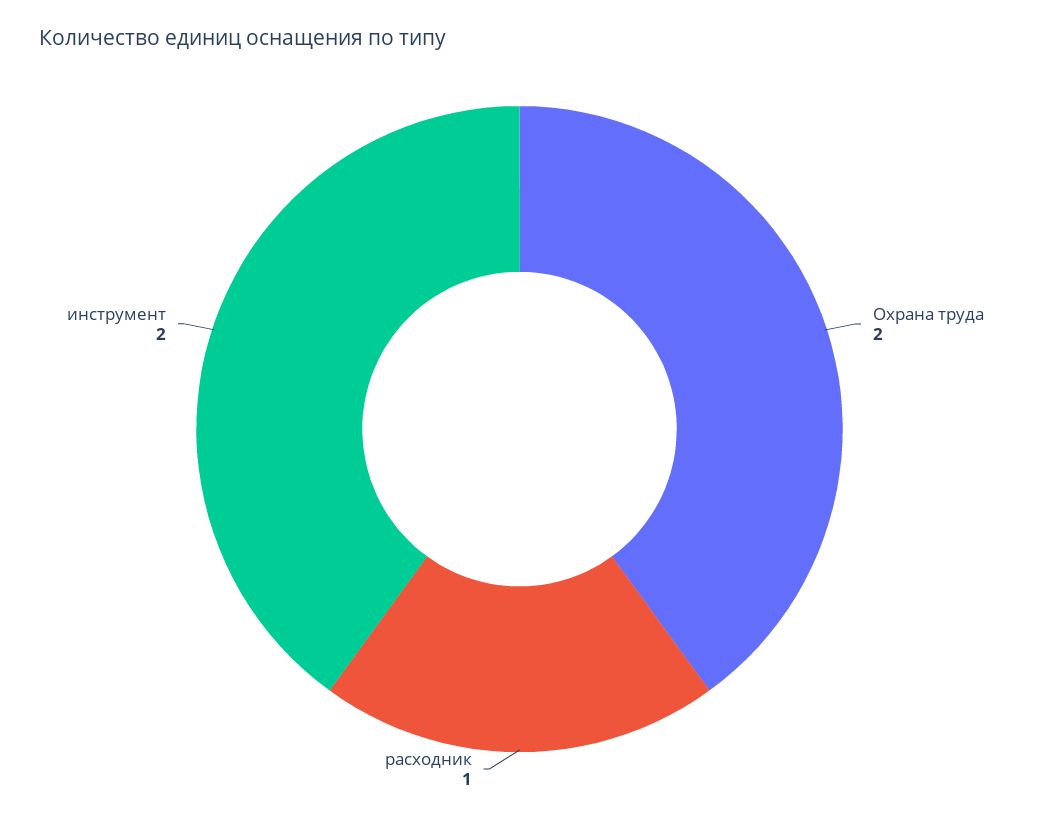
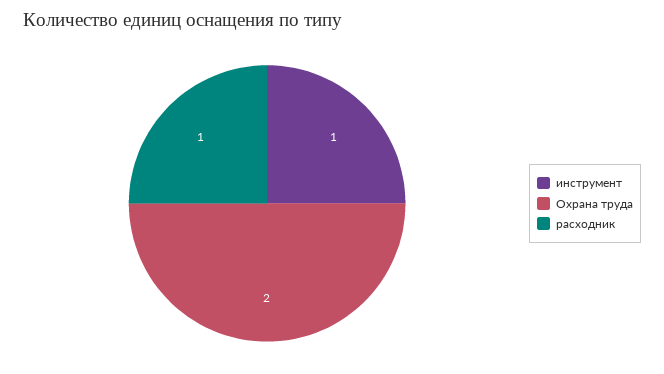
  {
    "Охрана труда": 2,
    "расходник": 1,
-   "инструмент": 2
+   "инструмент": 1
  }

